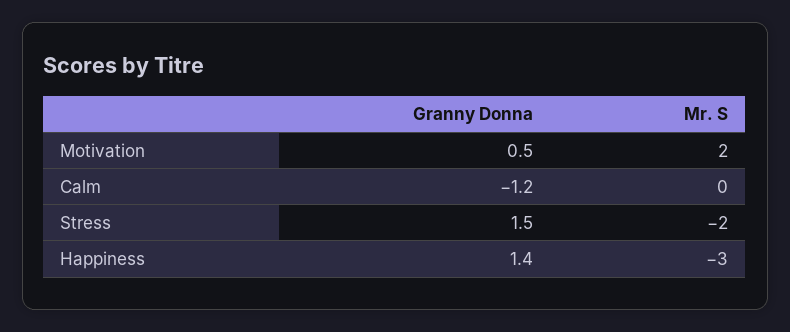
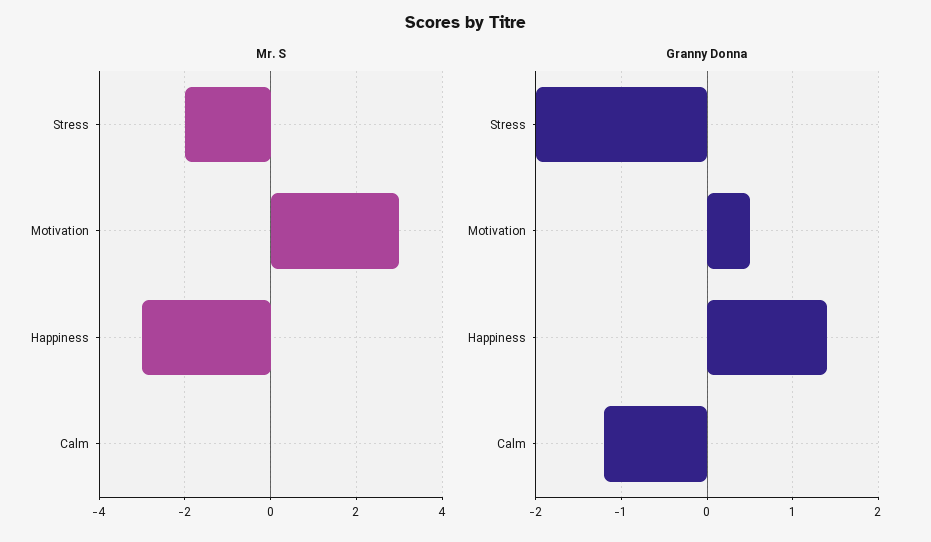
  {
    "Granny Donna": {
      "Motivation": 0.5,
      "Calm": -1.2,
-     "Stress": 1.5,
+     "Stress": -2,
      "Happiness": 1.4
    },
    "Mr. S": {
-     "Motivation": 2,
+     "Motivation": 3,
      "Calm": 0,
      "Stress": -2,
      "Happiness": -3
    }
  }

